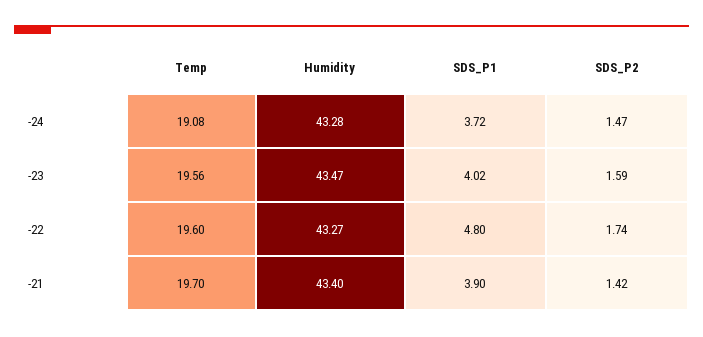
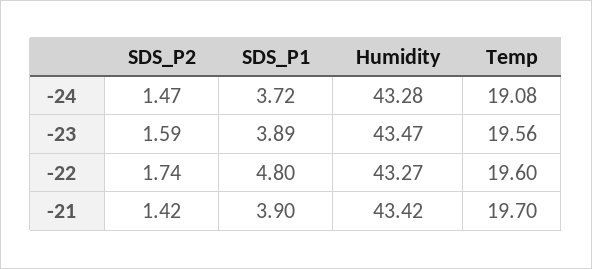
  {
    "Temp": {
      "-24": 19.08,
      "-23": 19.56,
      "-22": 19.6,
      "-21": 19.7
    },
    "Humidity": {
      "-24": 43.28,
      "-23": 43.47,
      "-22": 43.27,
-     "-21": 43.4
+     "-21": 43.42
    },
    "SDS_P1": {
      "-24": 3.72,
-     "-23": 4.02,
+     "-23": 3.89,
      "-22": 4.8,
      "-21": 3.9
    },
    "SDS_P2": {
      "-24": 1.47,
      "-23": 1.59,
      "-22": 1.74,
      "-21": 1.42
    }
  }

